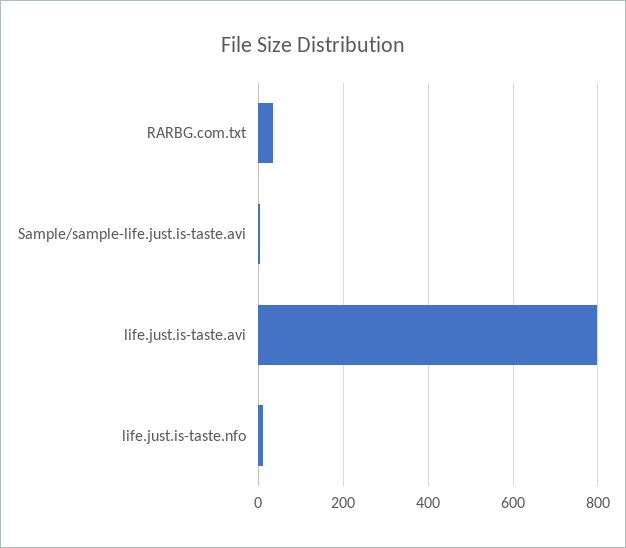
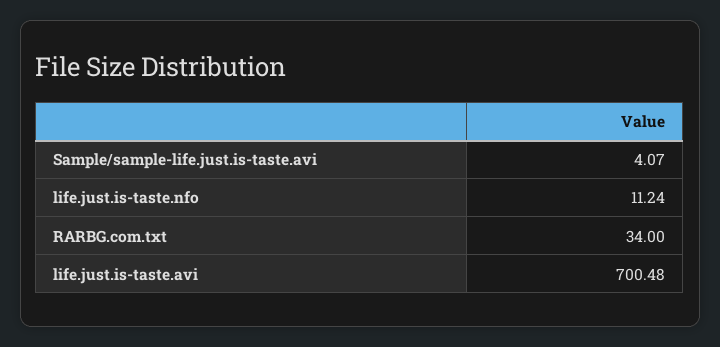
  {
    "RARBG.com.txt": 34,
    "Sample/sample-life.just.is-taste.avi": 4.07,
-   "life.just.is-taste.avi": 800,
+   "life.just.is-taste.avi": 700.48,
    "life.just.is-taste.nfo": 11.24
  }

